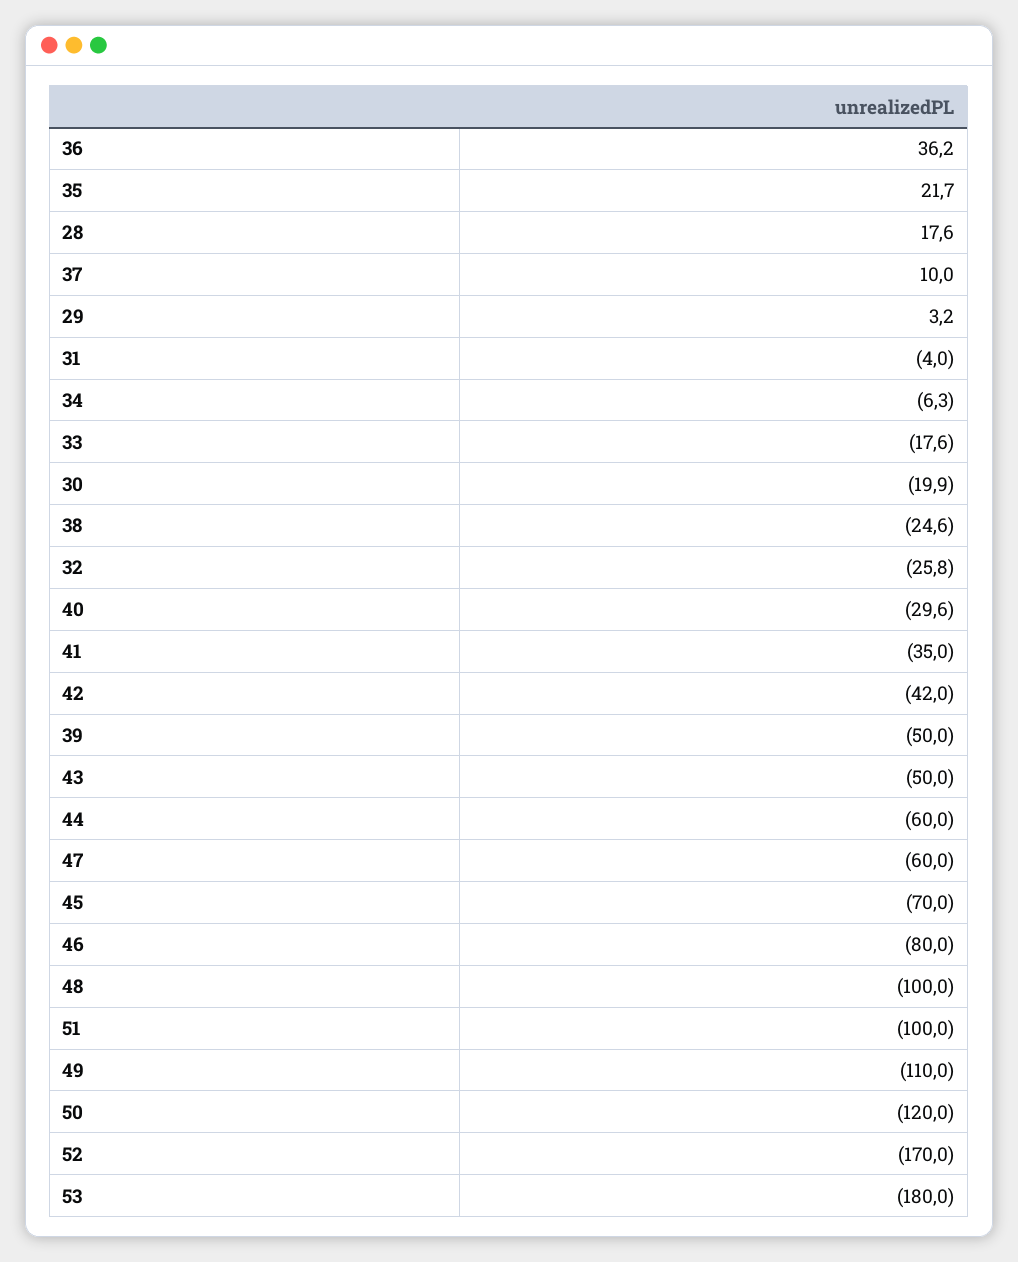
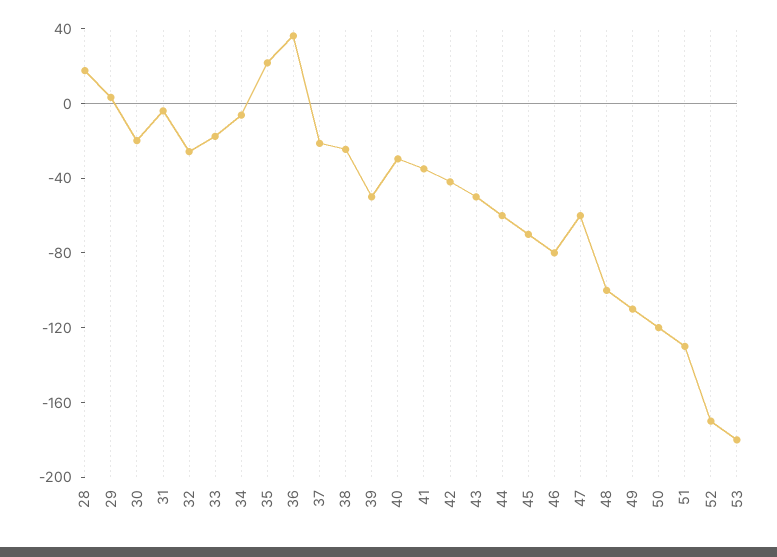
  {
    "36": 36.2,
    "35": 21.7,
    "28": 17.6,
-   "37": 10,
+   "37": -20,
    "29": 3.2,
    "31": -4,
    "34": -6.3,
    "33": -17.6,
    "30": -19.9,
    "38": -24.6,
    "32": -25.8,
    "40": -29.6,
    "41": -35,
    "42": -42,
    "39": -50,
    "43": -50,
    "44": -60,
    "47": -60,
    "45": -70,
    "46": -80,
    "48": -100,
-   "51": -100,
+   "51": -130,
    "49": -110,
    "50": -120,
    "52": -170,
    "53": -180
  }

